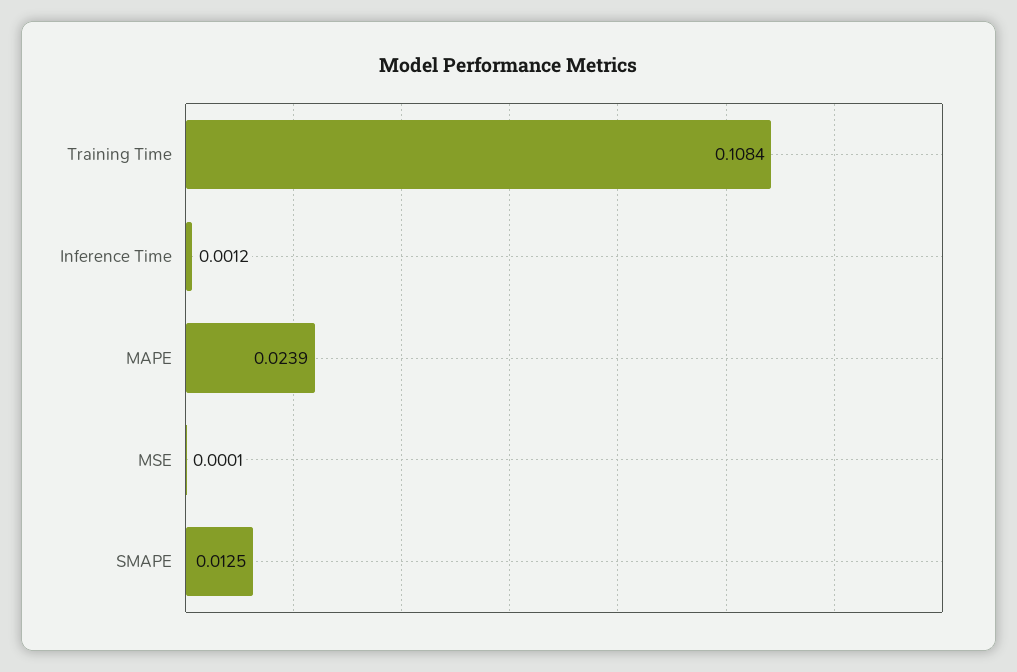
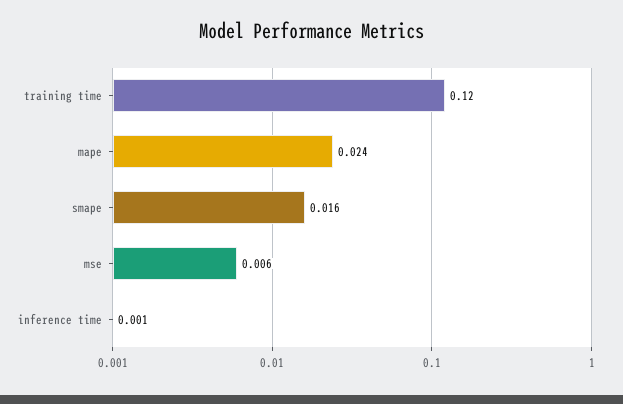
  {
-   "Training Time": 0.1084,
+   "Training Time": 0.12,
    "Inference Time": 0.0012,
    "MAPE": 0.0239,
-   "MSE": 0.0001,
+   "MSE": 0.006,
-   "SMAPE": 0.0125
+   "SMAPE": 0.016
  }

